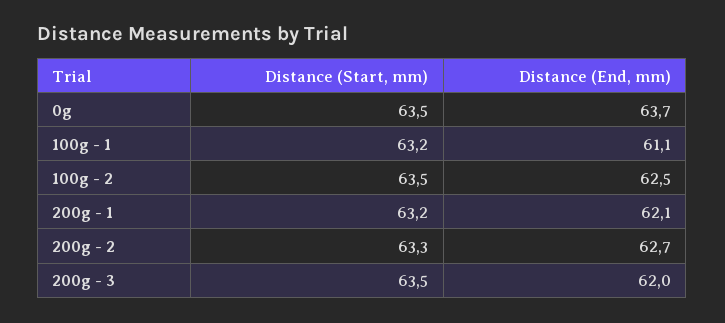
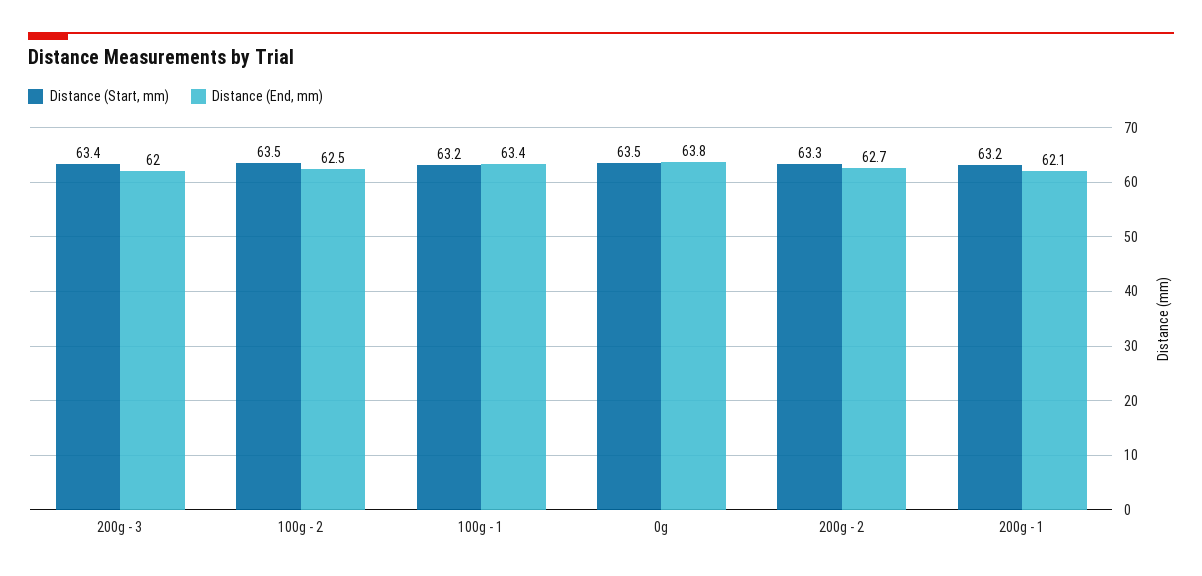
  {
    "Distance (Start, mm)": {
      "0g": 63.5,
      "100g - 1": 63.2,
      "100g - 2": 63.5,
      "200g - 1": 63.2,
      "200g - 2": 63.3,
-     "200g - 3": 63.5
+     "200g - 3": 63.4
    },
    "Distance (End, mm)": {
-     "0g": 63.7,
+     "0g": 63.8,
-     "100g - 1": 61.1,
+     "100g - 1": 63.4,
      "100g - 2": 62.5,
      "200g - 1": 62.1,
      "200g - 2": 62.7,
      "200g - 3": 62
    }
  }

